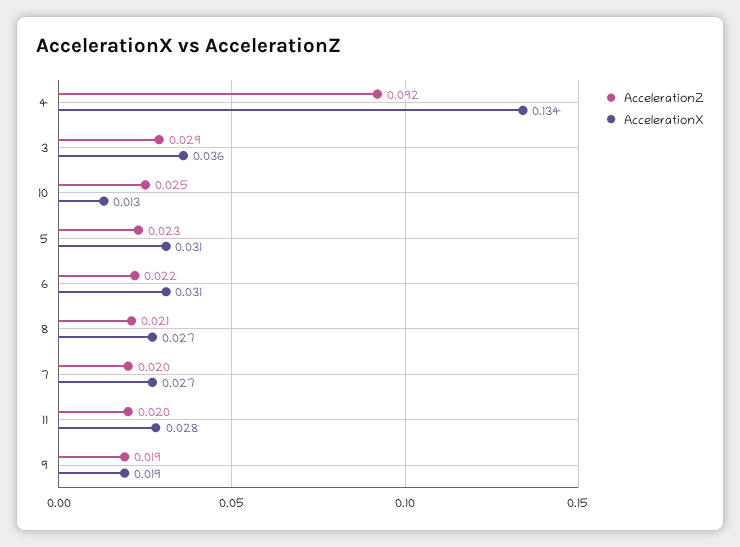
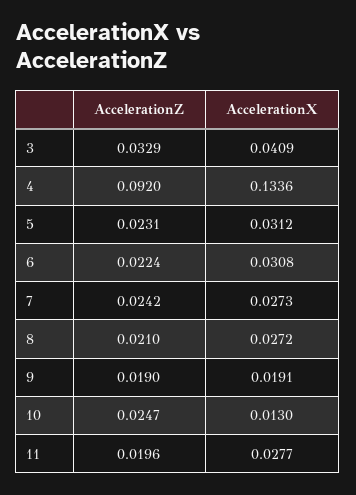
  {
    "AccelerationZ": {
      "4": 0.092,
-     "3": 0.029,
+     "3": 0.0329,
      "10": 0.0247,
      "5": 0.0231,
      "6": 0.0224,
      "8": 0.021,
-     "7": 0.02,
+     "7": 0.0242,
      "11": 0.0196,
      "9": 0.019
    },
    "AccelerationX": {
      "4": 0.1336,
-     "3": 0.036,
+     "3": 0.0409,
      "10": 0.013,
      "5": 0.0312,
      "6": 0.0308,
      "8": 0.0272,
      "7": 0.0273,
      "11": 0.0277,
      "9": 0.0191
    }
  }

